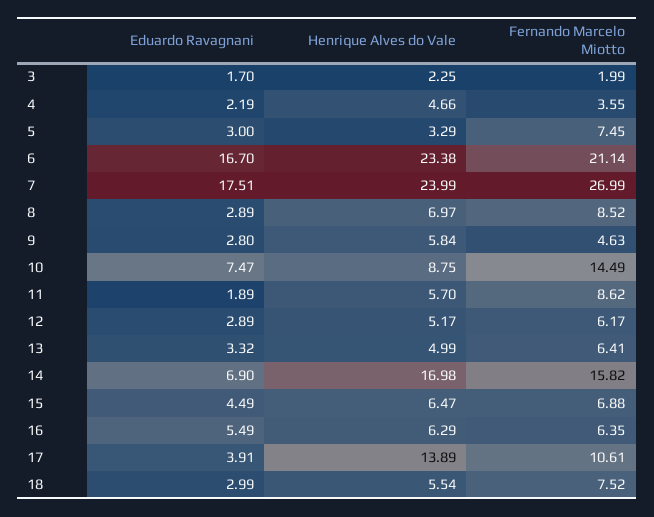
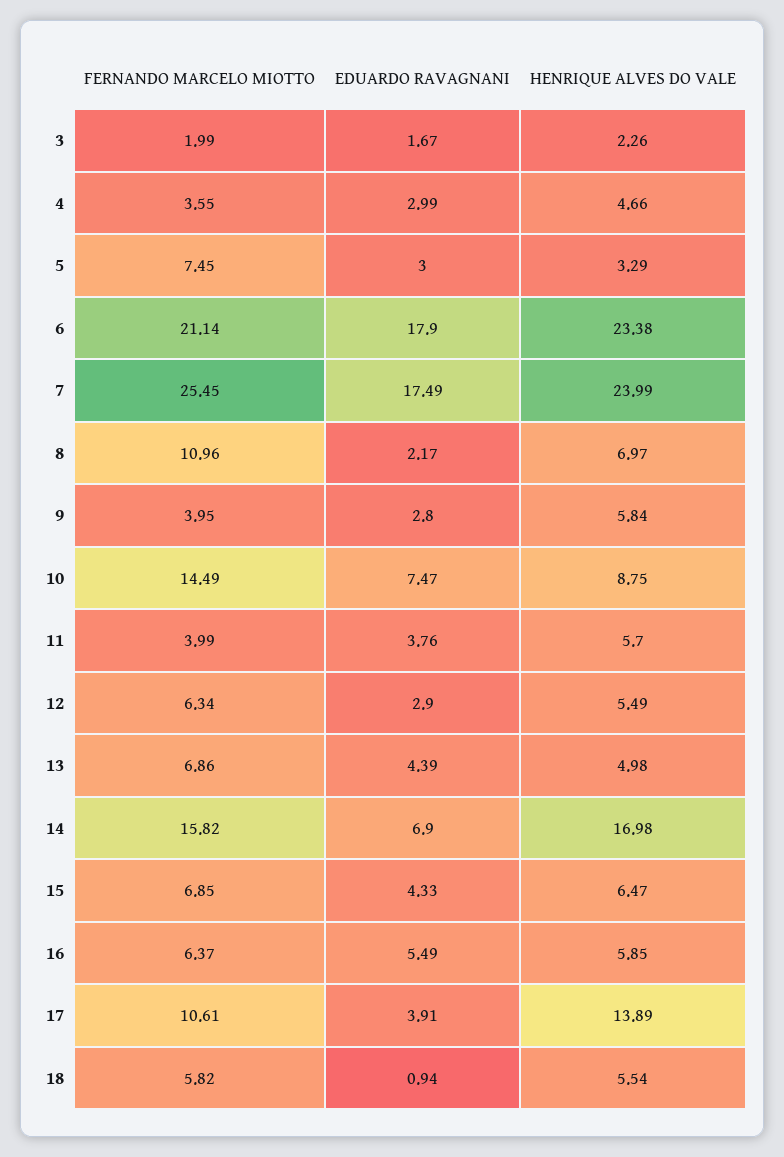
  {
    "Eduardo Ravagnani": {
-     "3": 1.7,
+     "3": 1.67,
-     "4": 2.19,
+     "4": 2.99,
      "5": 3,
-     "6": 16.7,
+     "6": 17.9,
-     "7": 17.51,
+     "7": 17.49,
-     "8": 2.89,
+     "8": 2.17,
      "9": 2.8,
      "10": 7.47,
-     "11": 1.89,
+     "11": 3.76,
-     "12": 2.89,
+     "12": 2.9,
-     "13": 3.32,
+     "13": 4.39,
      "14": 6.9,
-     "15": 4.49,
+     "15": 4.33,
      "16": 5.49,
      "17": 3.91,
-     "18": 2.99
+     "18": 0.94
    },
    "Henrique Alves do Vale": {
-     "3": 2.25,
+     "3": 2.26,
      "4": 4.66,
      "5": 3.29,
      "6": 23.38,
      "7": 23.99,
      "8": 6.97,
      "9": 5.84,
      "10": 8.75,
      "11": 5.7,
-     "12": 5.17,
+     "12": 5.49,
-     "13": 4.99,
+     "13": 4.98,
      "14": 16.98,
      "15": 6.47,
-     "16": 6.29,
+     "16": 5.85,
      "17": 13.89,
      "18": 5.54
    },
    "Fernando Marcelo Miotto": {
      "3": 1.99,
      "4": 3.55,
      "5": 7.45,
      "6": 21.14,
-     "7": 26.99,
+     "7": 25.45,
-     "8": 8.52,
+     "8": 10.96,
-     "9": 4.63,
+     "9": 3.95,
      "10": 14.49,
-     "11": 8.62,
+     "11": 3.99,
-     "12": 6.17,
+     "12": 6.34,
-     "13": 6.41,
+     "13": 6.86,
      "14": 15.82,
-     "15": 6.88,
+     "15": 6.85,
-     "16": 6.35,
+     "16": 6.37,
      "17": 10.61,
-     "18": 7.52
+     "18": 5.82
    }
  }

